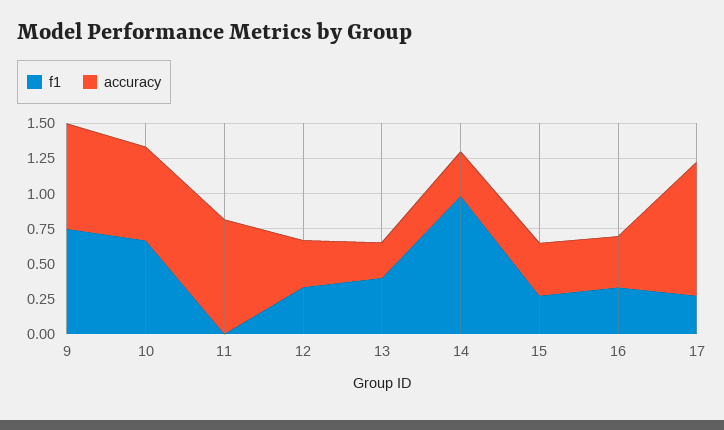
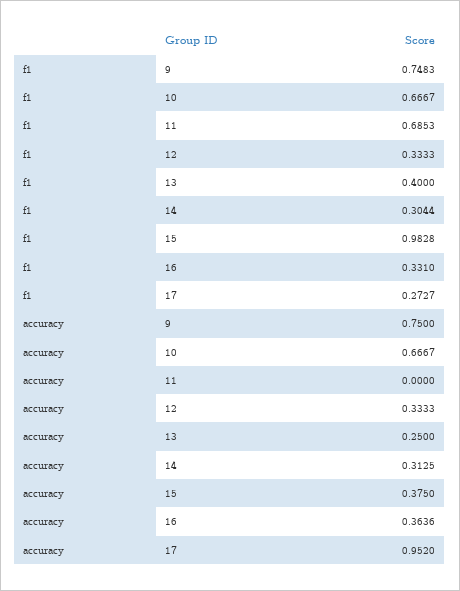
  {
    "f1": {
      "9": 0.7483,
      "10": 0.6667,
-     "11": 0,
+     "11": 0.6853,
      "12": 0.3333,
      "13": 0.4,
-     "14": 1,
+     "14": 0.3044,
-     "15": 0.25,
+     "15": 0.9828,
      "16": 0.331,
      "17": 0.2727
    },
    "accuracy": {
      "9": 0.75,
      "10": 0.6667,
-     "11": 0.75,
+     "11": 0,
      "12": 0.3333,
      "13": 0.25,
      "14": 0.3125,
      "15": 0.375,
      "16": 0.3636,
      "17": 0.952
    }
  }

